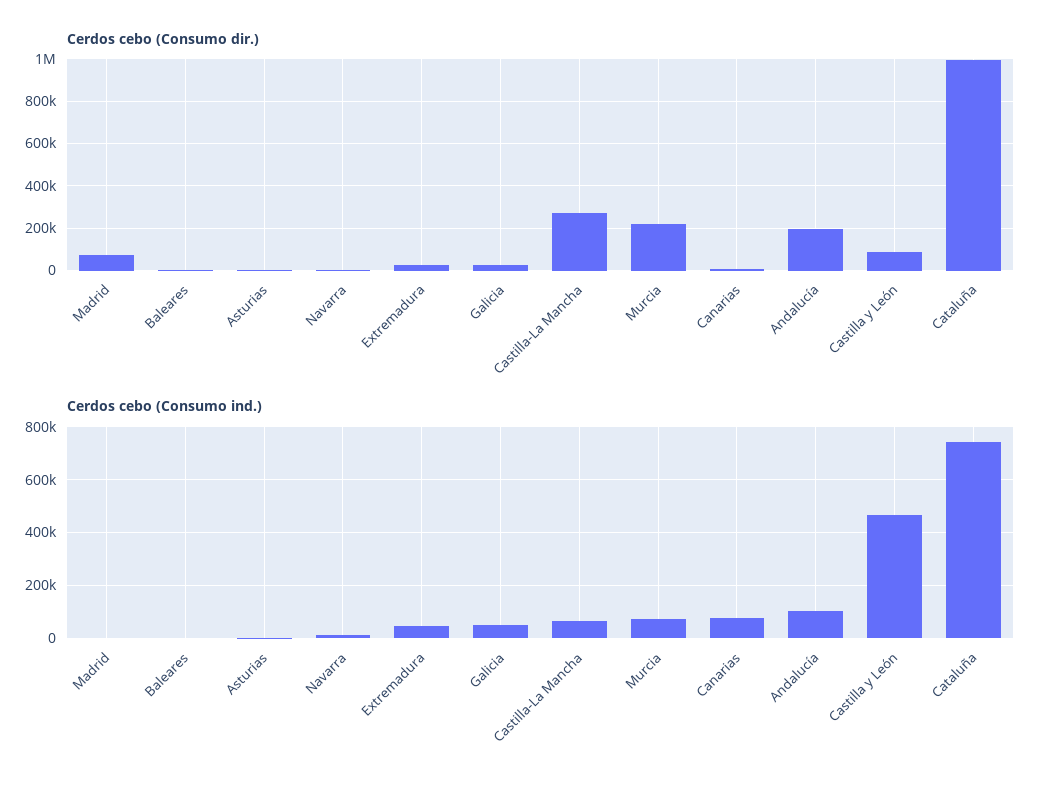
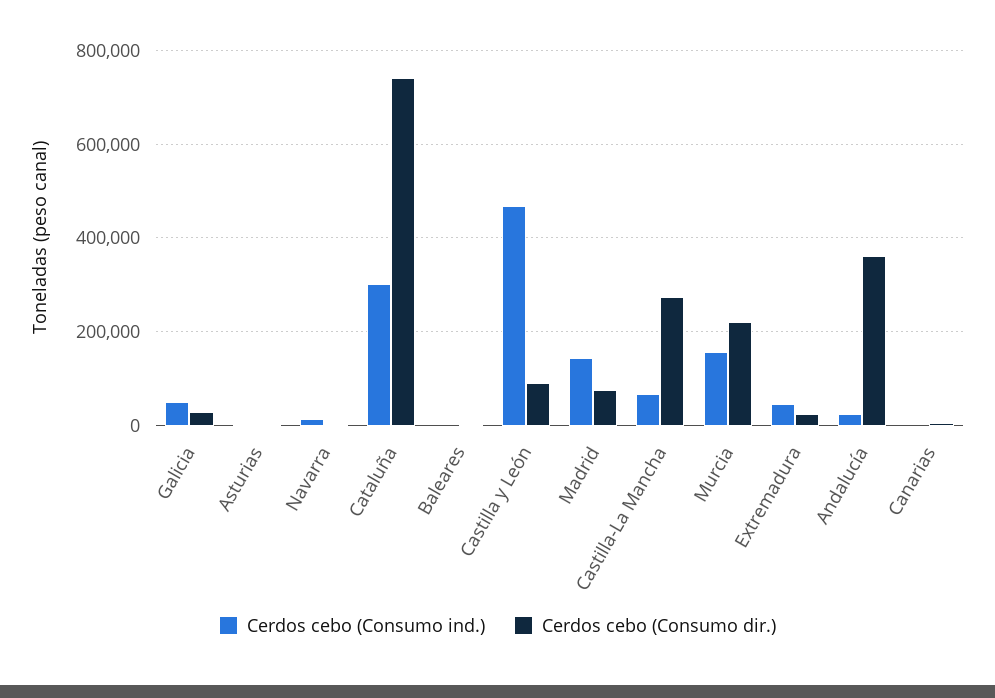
  {
    "Cerdos cebo (Consumo dir.)": {
      "Madrid": 80000,
      "Baleares": 0,
      "Asturias": 0,
      "Navarra": 0,
      "Extremadura": 20000,
      "Galicia": 20000,
      "Castilla-La Mancha": 280000,
      "Murcia": 220000,
      "Canarias": 0,
-     "Andalucía": 200000,
+     "Andalucía": 360000,
      "Castilla y León": 80000,
-     "Cataluña": 1000000
+     "Cataluña": 740000
    },
    "Cerdos cebo (Consumo ind.)": {
-     "Madrid": 0,
+     "Madrid": 140000,
      "Baleares": 0,
      "Asturias": 0,
      "Navarra": 20000,
      "Extremadura": 40000,
      "Galicia": 40000,
      "Castilla-La Mancha": 60000,
-     "Murcia": 75000,
+     "Murcia": 160000,
-     "Canarias": 75000,
+     "Canarias": 0,
-     "Andalucía": 100000,
+     "Andalucía": 20000,
      "Castilla y León": 460000,
-     "Cataluña": 750000
+     "Cataluña": 300000
    }
  }

